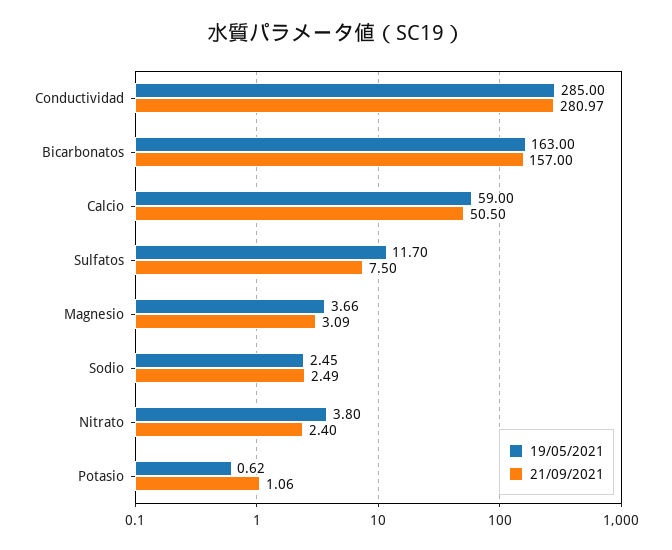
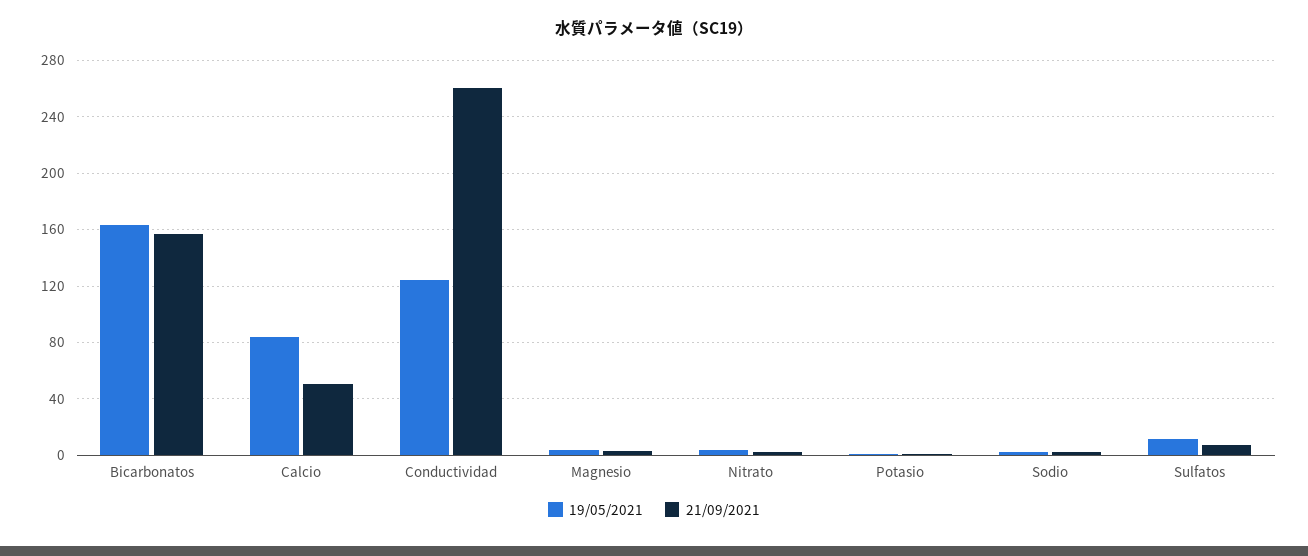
  {
    "19/05/2021": {
-     "Conductividad": 285,
+     "Conductividad": 125,
      "Bicarbonatos": 163,
-     "Calcio": 59,
+     "Calcio": 85,
      "Sulfatos": 11.7,
      "Magnesio": 3.66,
      "Sodio": 2.45,
      "Nitrato": 3.8,
      "Potasio": 0.62
    },
    "21/09/2021": {
-     "Conductividad": 280.97,
+     "Conductividad": 260,
      "Bicarbonatos": 157,
      "Calcio": 50.5,
      "Sulfatos": 7.5,
      "Magnesio": 3.09,
      "Sodio": 2.49,
      "Nitrato": 2.4,
      "Potasio": 1.06
    }
  }

